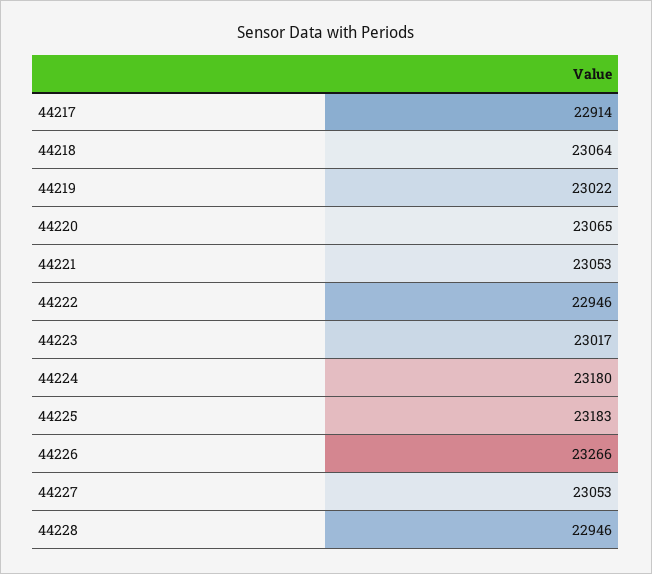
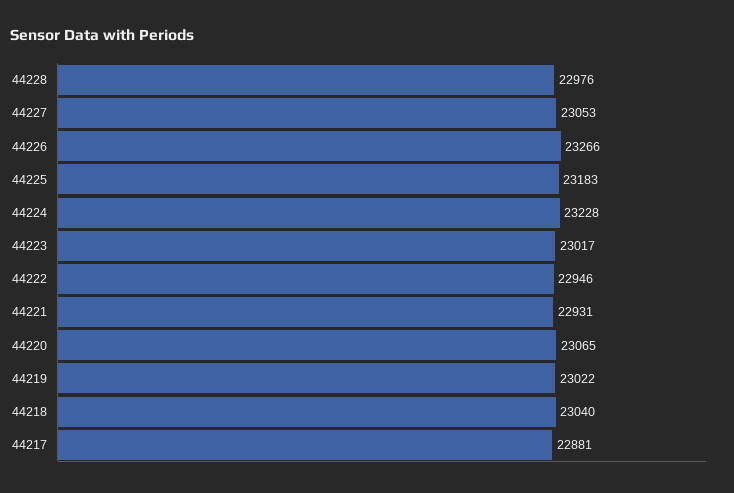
  {
-   "44217": 22914,
+   "44217": 22881,
-   "44218": 23064,
+   "44218": 23040,
    "44219": 23022,
    "44220": 23065,
-   "44221": 23053,
+   "44221": 22931,
    "44222": 22946,
    "44223": 23017,
-   "44224": 23180,
+   "44224": 23228,
    "44225": 23183,
    "44226": 23266,
    "44227": 23053,
-   "44228": 22946
+   "44228": 22976
  }

